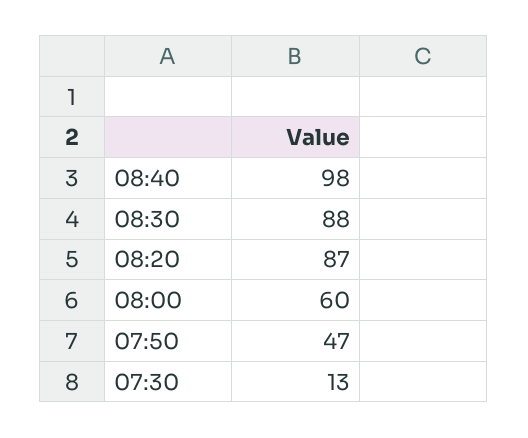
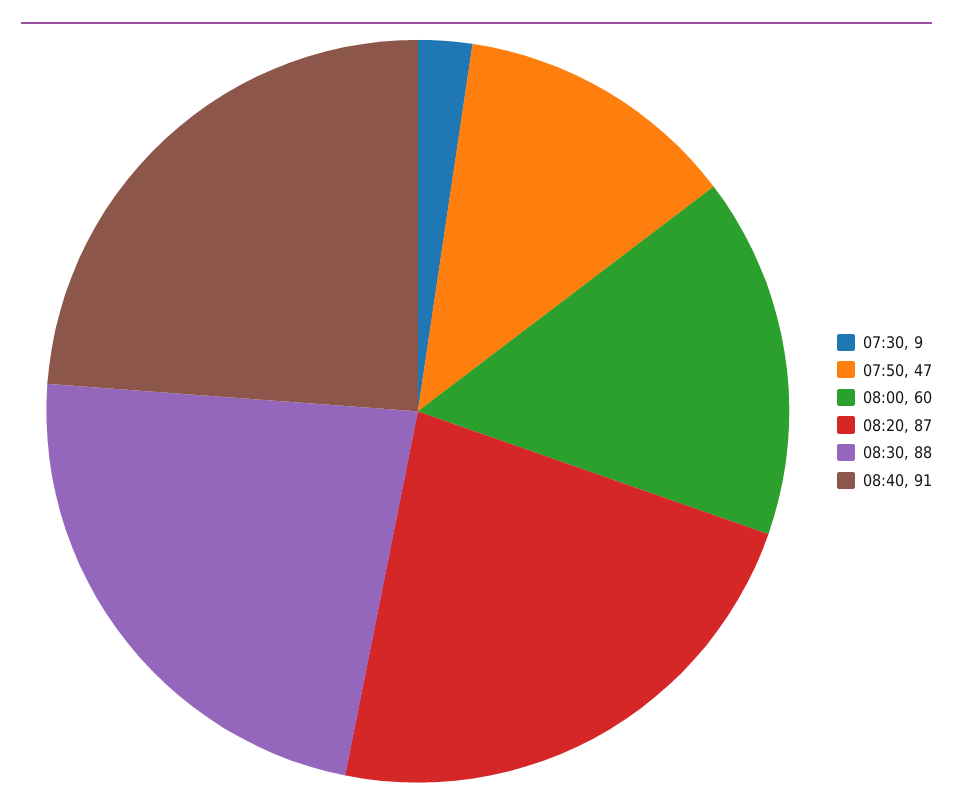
  {
-   "08:40": 98,
+   "08:40": 91,
    "08:30": 88,
    "08:20": 87,
    "08:00": 60,
    "07:50": 47,
-   "07:30": 13
+   "07:30": 9
  }

